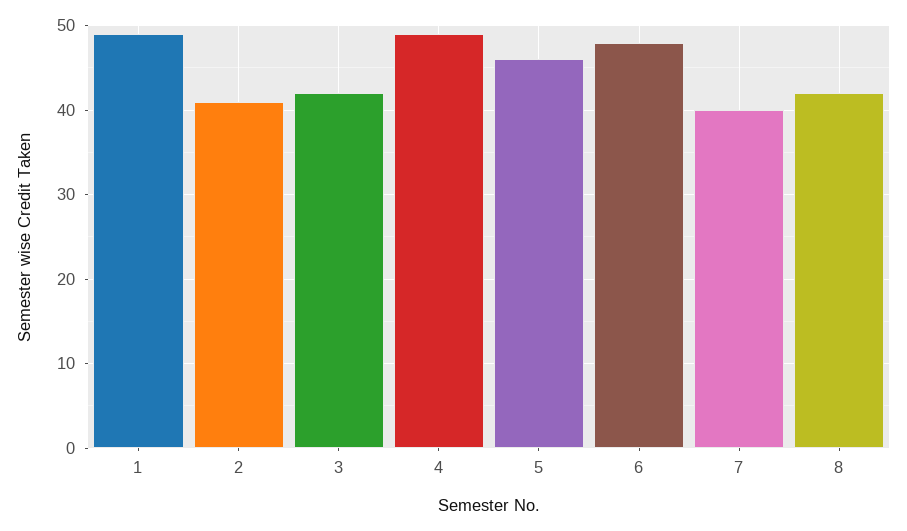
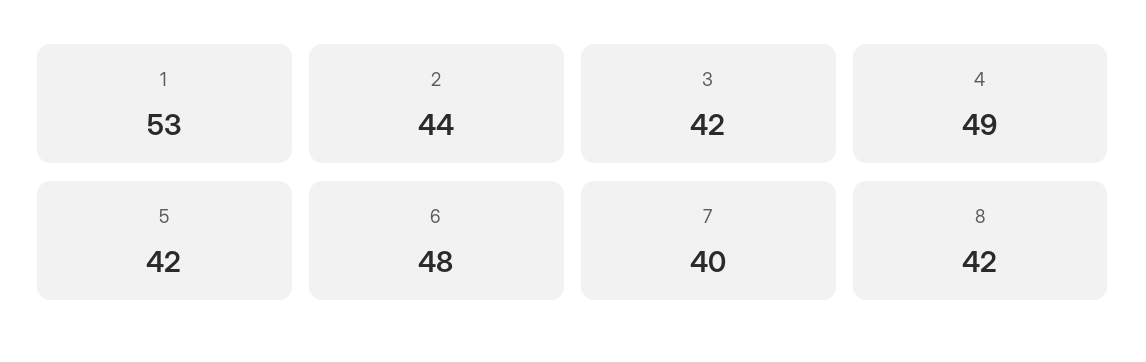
  {
-   "1": 49,
+   "1": 53,
-   "2": 41,
+   "2": 44,
    "3": 42,
    "4": 49,
-   "5": 46,
+   "5": 42,
    "6": 48,
    "7": 40,
    "8": 42
  }

